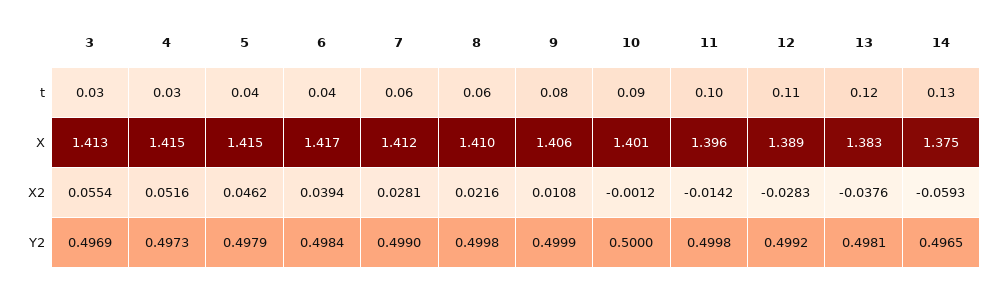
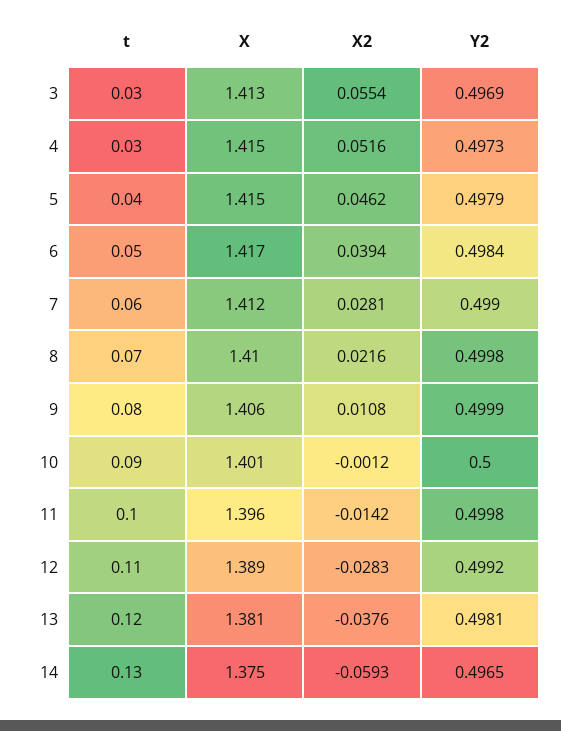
  {
    "3": {
      "t": 0.03,
      "X": 1.413,
      "X2": 0.0554,
      "Y2": 0.4969
    },
    "4": {
      "t": 0.03,
      "X": 1.415,
      "X2": 0.0516,
      "Y2": 0.4973
    },
    "5": {
      "t": 0.04,
      "X": 1.415,
      "X2": 0.0462,
      "Y2": 0.4979
    },
    "6": {
-     "t": 0.04,
+     "t": 0.05,
      "X": 1.417,
      "X2": 0.0394,
      "Y2": 0.4984
    },
    "7": {
      "t": 0.06,
      "X": 1.412,
      "X2": 0.0281,
      "Y2": 0.499
    },
    "8": {
-     "t": 0.06,
+     "t": 0.07,
      "X": 1.41,
      "X2": 0.0216,
      "Y2": 0.4998
    },
    "9": {
      "t": 0.08,
      "X": 1.406,
      "X2": 0.0108,
      "Y2": 0.4999
    },
    "10": {
      "t": 0.09,
      "X": 1.401,
      "X2": -0.0012,
      "Y2": 0.5
    },
    "11": {
      "t": 0.1,
      "X": 1.396,
      "X2": -0.0142,
      "Y2": 0.4998
    },
    "12": {
      "t": 0.11,
      "X": 1.389,
      "X2": -0.0283,
      "Y2": 0.4992
    },
    "13": {
      "t": 0.12,
-     "X": 1.383,
+     "X": 1.381,
      "X2": -0.0376,
      "Y2": 0.4981
    },
    "14": {
      "t": 0.13,
      "X": 1.375,
      "X2": -0.0593,
      "Y2": 0.4965
    }
  }

